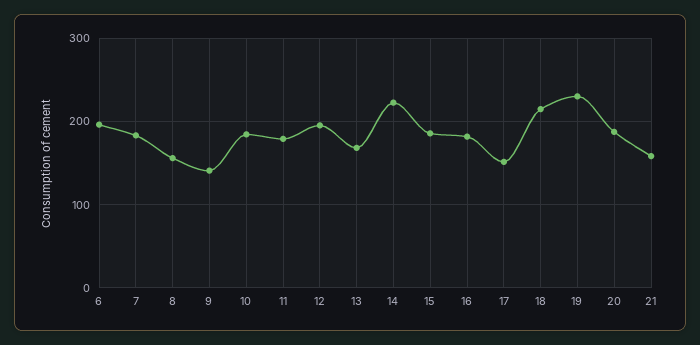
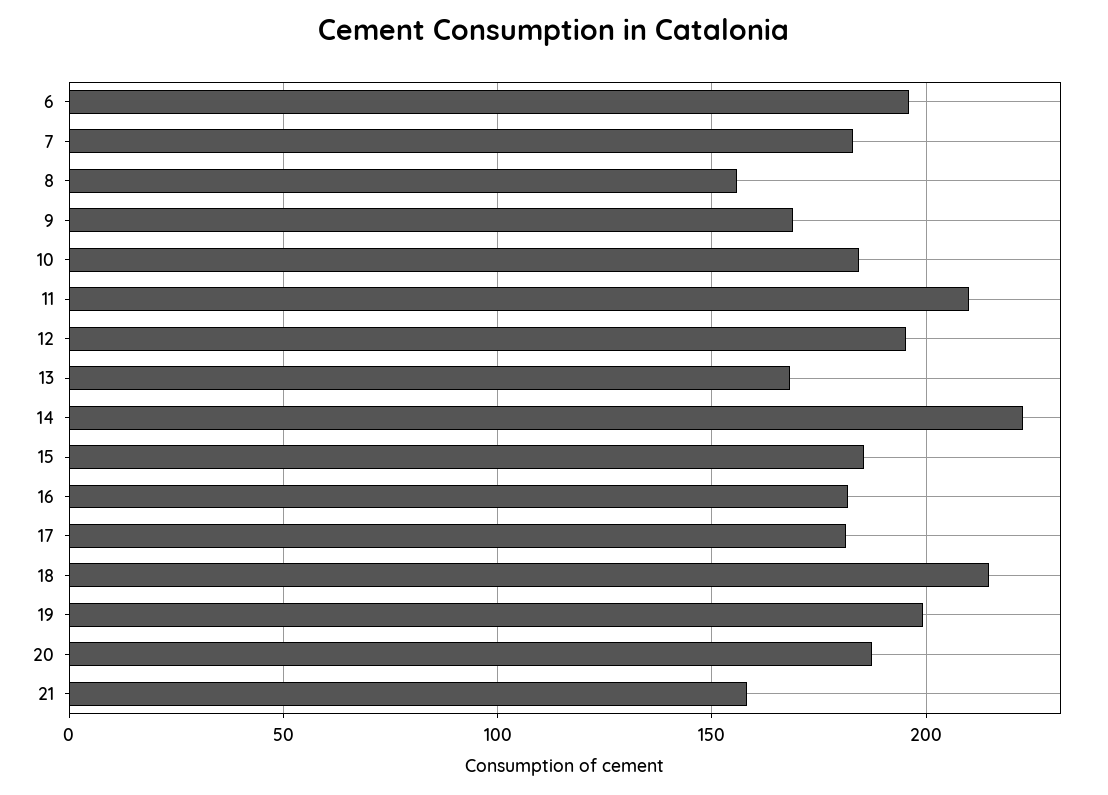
  {
    "6": 195,
    "7": 185,
    "8": 155,
-   "9": 140,
+   "9": 170,
    "10": 185,
-   "11": 180,
+   "11": 210,
    "12": 195,
    "13": 170,
    "14": 225,
    "15": 185,
    "16": 180,
-   "17": 150,
+   "17": 180,
    "18": 215,
-   "19": 230,
+   "19": 200,
    "20": 185,
    "21": 160
  }

